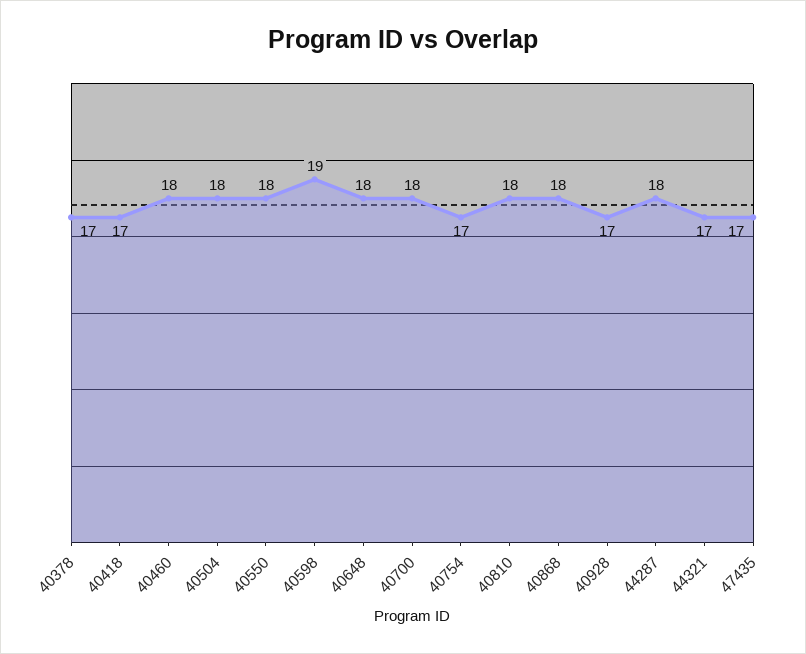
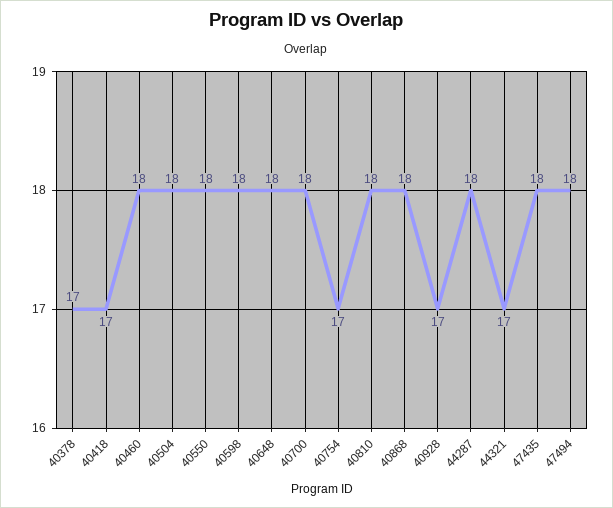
  {
    "40378": 17,
    "40418": 17,
    "40460": 18,
    "40504": 18,
    "40550": 18,
-   "40598": 19,
+   "40598": 18,
    "40648": 18,
    "40700": 18,
    "40754": 17,
    "40810": 18,
    "40868": 18,
    "40928": 17,
    "44287": 18,
    "44321": 17,
-   "47435": 17
+   "47435": 18,
+   "47494": 18
  }

